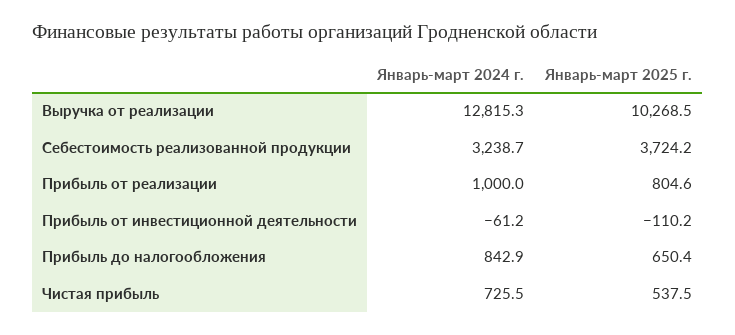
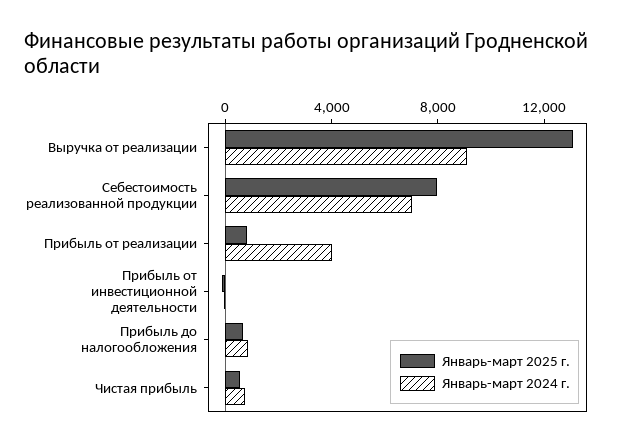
  {
    "Январь-март 2024 г.": {
-     "Выручка от реализации": 12815.3,
+     "Выручка от реализации": 9000,
-     "Себестоимость реализованной продукции": 3238.7,
+     "Себестоимость реализованной продукции": 7000,
-     "Прибыль от реализации": 1000,
+     "Прибыль от реализации": 4000,
      "Прибыль от инвестиционной деятельности": -61.2,
      "Прибыль до налогообложения": 842.9,
      "Чистая прибыль": 725.5
    },
    "Январь-март 2025 г.": {
-     "Выручка от реализации": 10268.5,
+     "Выручка от реализации": 13000,
-     "Себестоимость реализованной продукции": 3724.2,
+     "Себестоимость реализованной продукции": 8000,
      "Прибыль от реализации": 804.6,
      "Прибыль от инвестиционной деятельности": -110.2,
      "Прибыль до налогообложения": 650.4,
      "Чистая прибыль": 537.5
    }
  }

